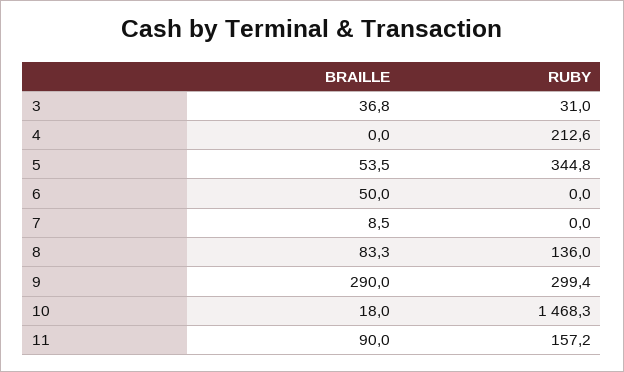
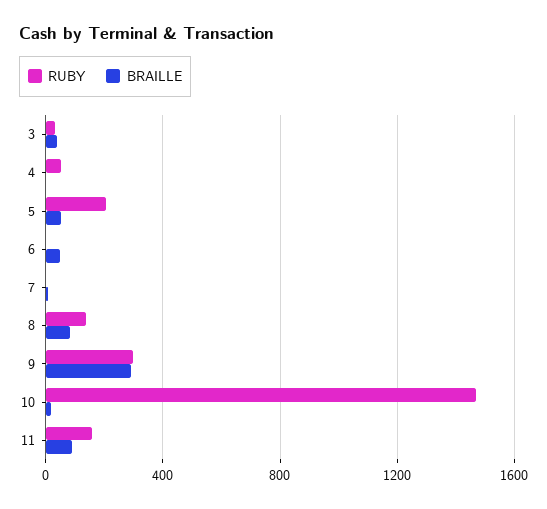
  {
    "BRAILLE": {
      "3": 36.8,
      "4": 0,
      "5": 53.5,
      "6": 50,
      "7": 8.5,
      "8": 83.3,
      "9": 290,
      "10": 18,
      "11": 90
    },
    "RUBY": {
      "3": 31,
-     "4": 212.6,
+     "4": 50,
-     "5": 344.8,
+     "5": 200,
      "6": 0,
      "7": 0,
      "8": 136,
      "9": 299.4,
      "10": 1468.3,
      "11": 157.2
    }
  }

